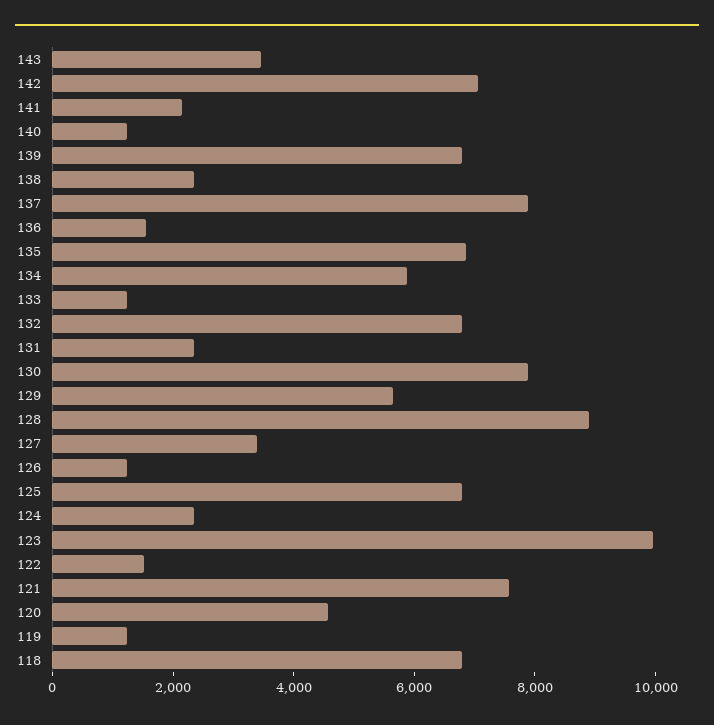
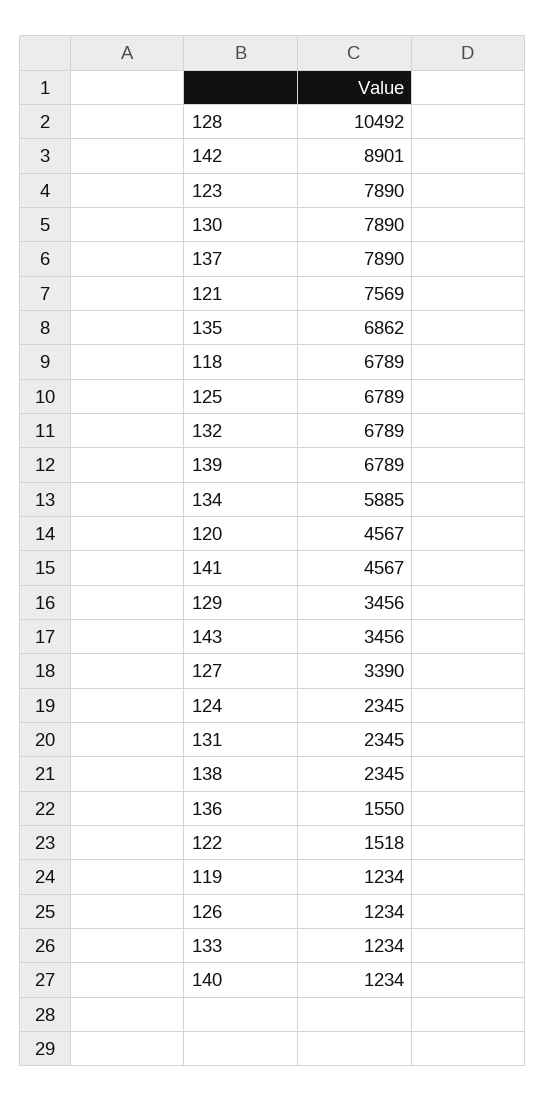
  {
    "143": 3456,
-   "142": 7000,
+   "142": 8901,
-   "141": 2000,
+   "141": 4567,
    "140": 1234,
    "139": 6789,
    "138": 2345,
    "137": 7890,
    "136": 1550,
    "135": 6862,
    "134": 5885,
    "133": 1234,
    "132": 6789,
    "131": 2345,
    "130": 7890,
-   "129": 5500,
+   "129": 3456,
-   "128": 9000,
+   "128": 10492,
    "127": 3390,
    "126": 1234,
    "125": 6789,
    "124": 2345,
-   "123": 10000,
+   "123": 7890,
    "122": 1518,
    "121": 7569,
    "120": 4567,
    "119": 1234,
    "118": 6789
  }

